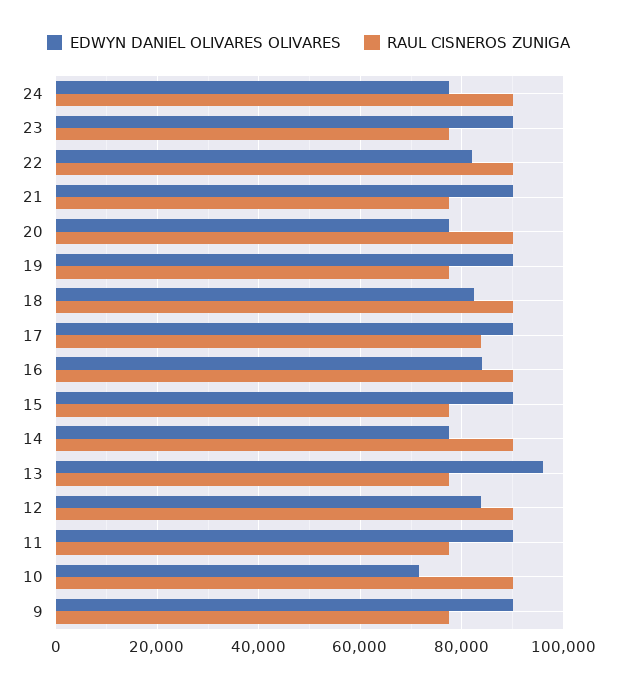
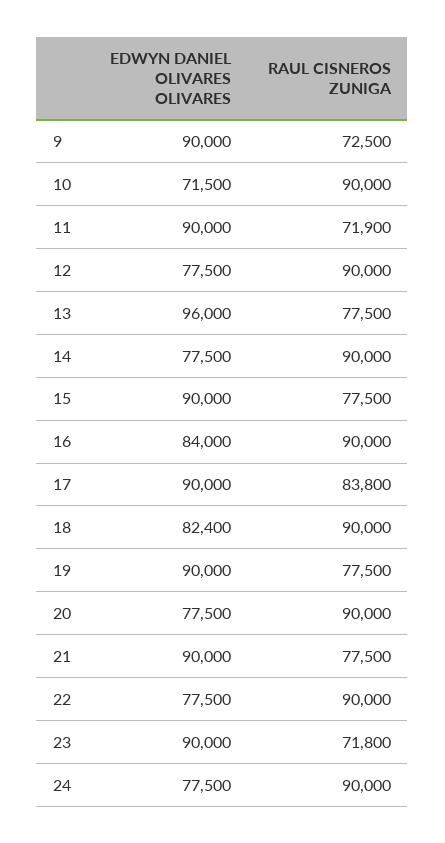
  {
    "EDWYN DANIEL OLIVARES OLIVARES": {
      "24": 77500,
      "23": 90000,
-     "22": 82000,
+     "22": 77500,
      "21": 90000,
      "20": 77500,
      "19": 90000,
      "18": 82400,
      "17": 90000,
      "16": 84000,
      "15": 90000,
      "14": 77500,
      "13": 96000,
-     "12": 84000,
+     "12": 77500,
      "11": 90000,
      "10": 71500,
      "9": 90000
    },
    "RAUL CISNEROS ZUNIGA": {
      "24": 90000,
-     "23": 78000,
+     "23": 71800,
      "22": 90000,
      "21": 77500,
      "20": 90000,
      "19": 77500,
      "18": 90000,
      "17": 83800,
      "16": 90000,
      "15": 77500,
      "14": 90000,
      "13": 77500,
      "12": 90000,
-     "11": 78000,
+     "11": 71900,
      "10": 90000,
-     "9": 78000
+     "9": 72500
    }
  }

